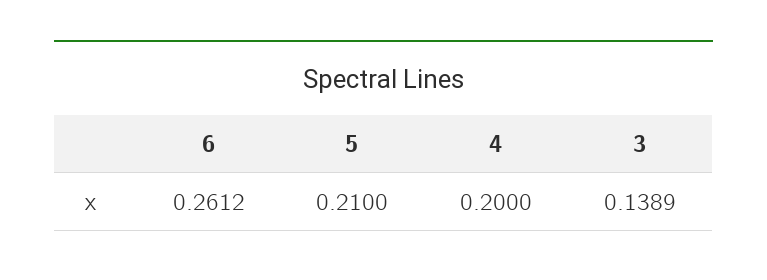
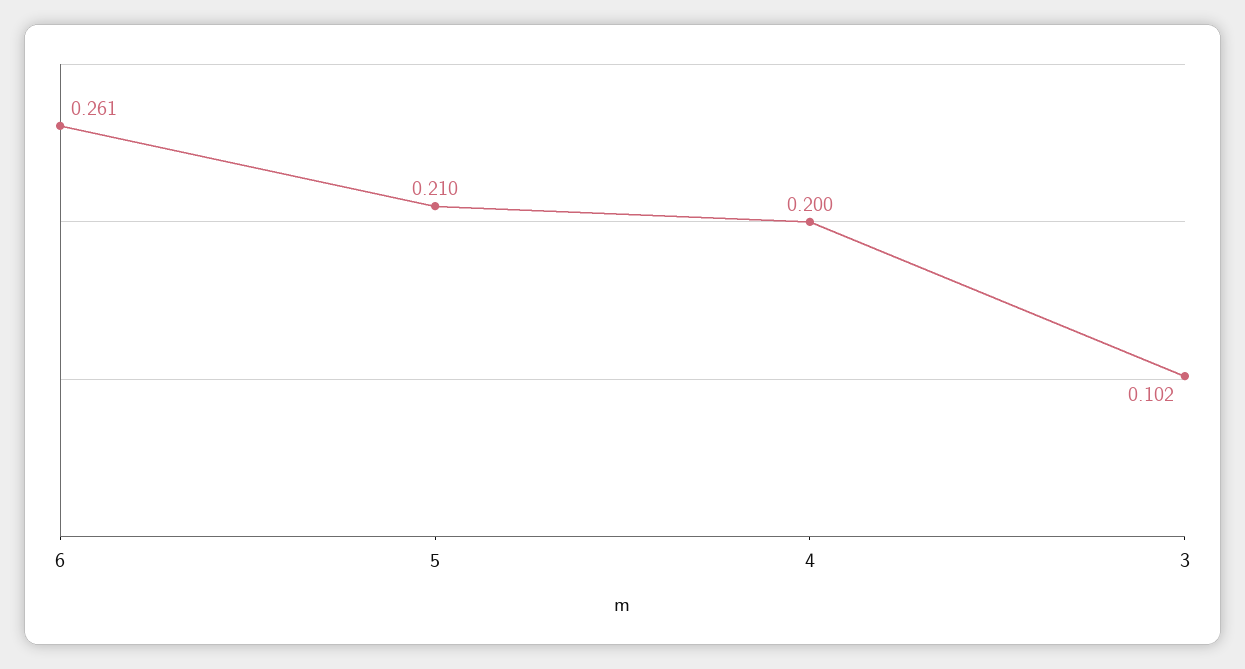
  {
    "6": 0.2612,
    "5": 0.21,
    "4": 0.2,
-   "3": 0.1389
+   "3": 0.102
  }

